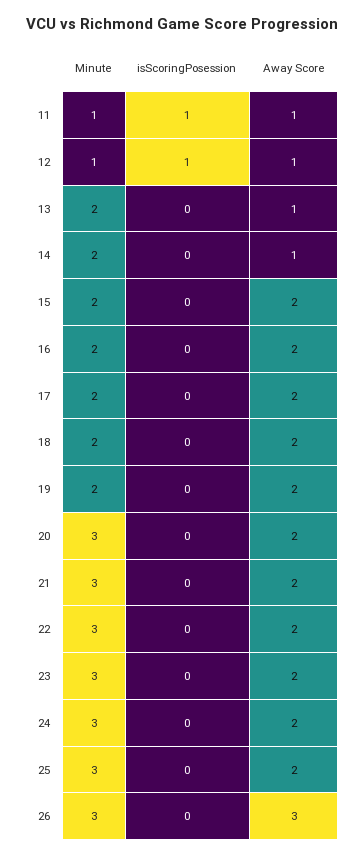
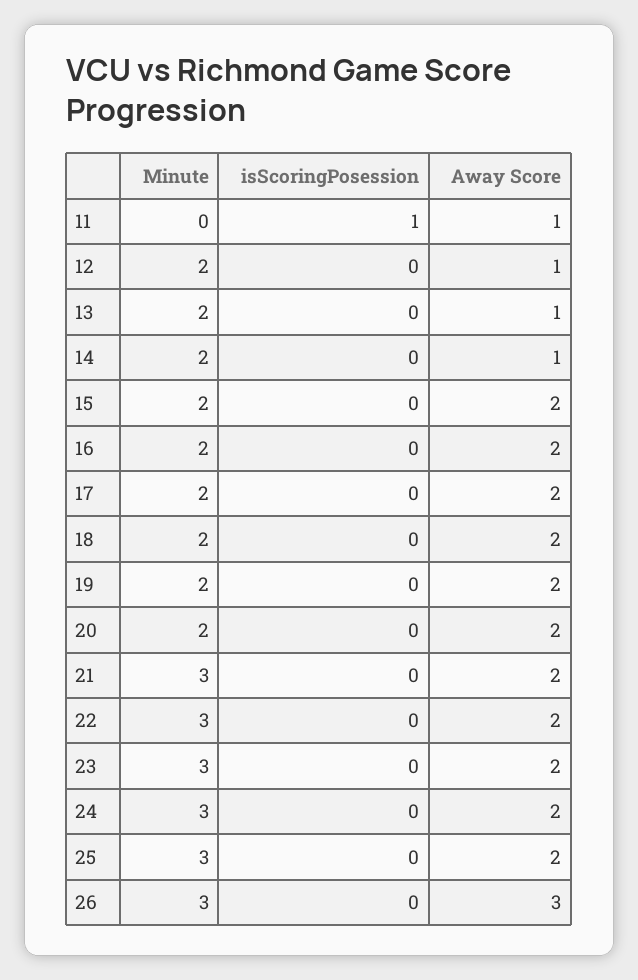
  {
    "Minute": {
-     "11": 1,
+     "11": 0,
-     "12": 1,
+     "12": 2,
      "13": 2,
      "14": 2,
      "15": 2,
      "16": 2,
      "17": 2,
      "18": 2,
      "19": 2,
-     "20": 3,
+     "20": 2,
      "21": 3,
      "22": 3,
      "23": 3,
      "24": 3,
      "25": 3,
      "26": 3
    },
    "isScoringPosession": {
      "11": 1,
-     "12": 1,
+     "12": 0,
      "13": 0,
      "14": 0,
      "15": 0,
      "16": 0,
      "17": 0,
      "18": 0,
      "19": 0,
      "20": 0,
      "21": 0,
      "22": 0,
      "23": 0,
      "24": 0,
      "25": 0,
      "26": 0
    },
    "Away Score": {
      "11": 1,
      "12": 1,
      "13": 1,
      "14": 1,
      "15": 2,
      "16": 2,
      "17": 2,
      "18": 2,
      "19": 2,
      "20": 2,
      "21": 2,
      "22": 2,
      "23": 2,
      "24": 2,
      "25": 2,
      "26": 3
    }
  }

